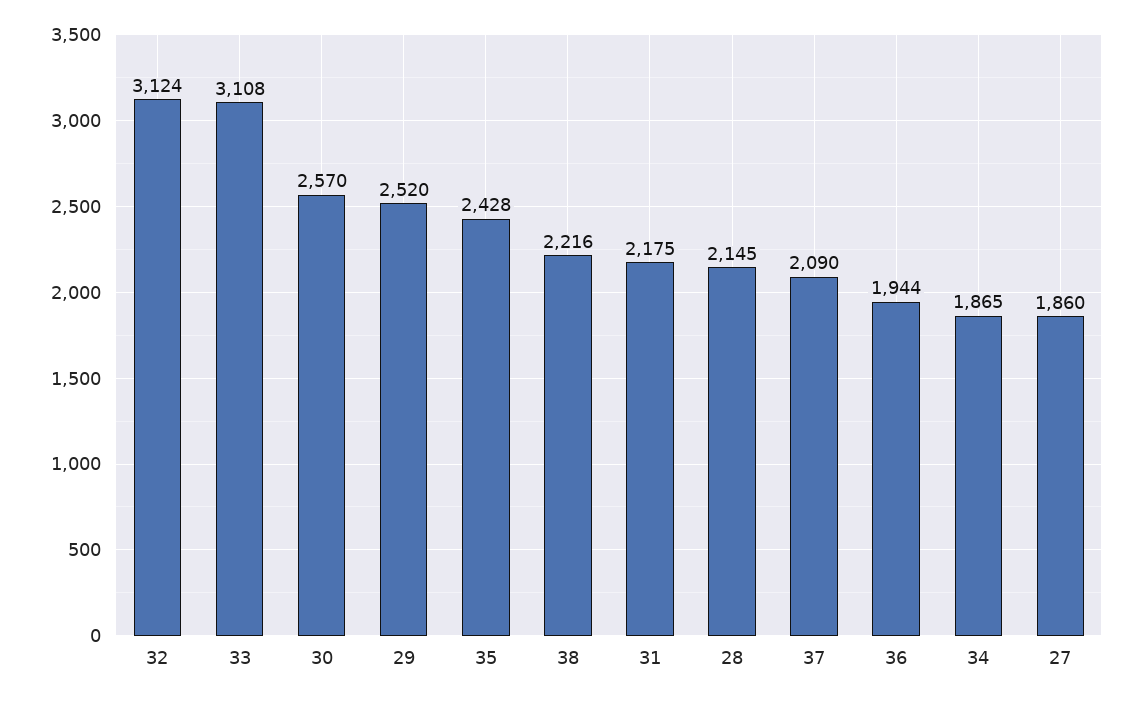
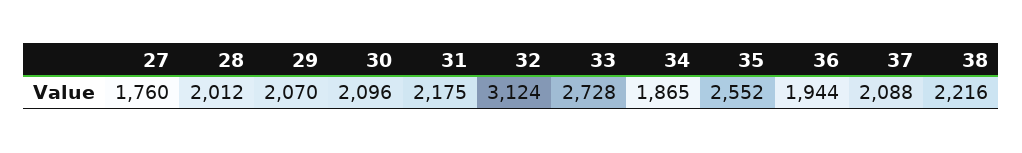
  {
    "32": 3124,
-   "33": 3108,
+   "33": 2728,
-   "30": 2570,
+   "30": 2096,
-   "29": 2520,
+   "29": 2070,
-   "35": 2428,
+   "35": 2552,
    "38": 2216,
    "31": 2175,
-   "28": 2145,
+   "28": 2012,
-   "37": 2090,
+   "37": 2088,
    "36": 1944,
    "34": 1865,
-   "27": 1860
+   "27": 1760
  }

